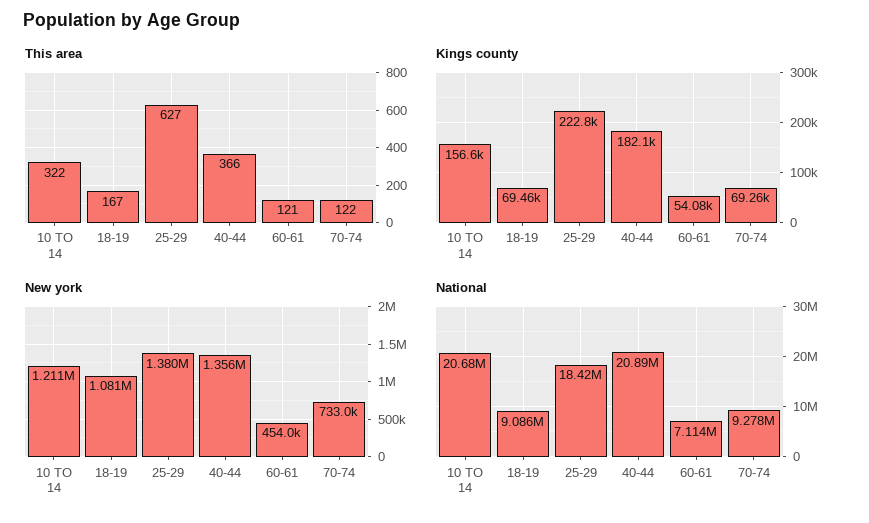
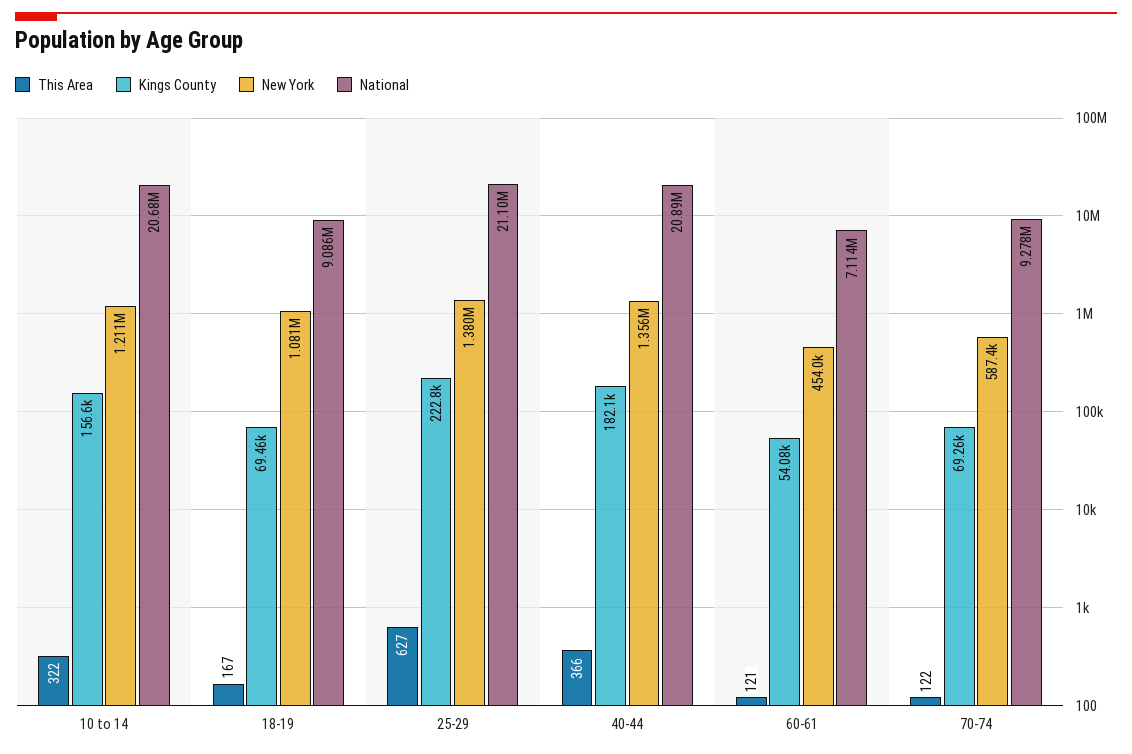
  {
    "This area": {
      "10 TO 14": 322,
      "18-19": 167,
      "25-29": 627,
      "40-44": 366,
      "60-61": 121,
      "70-74": 122
    },
    "Kings county": {
      "10 TO 14": 156600,
      "18-19": 69460,
      "25-29": 222800,
      "40-44": 182100,
      "60-61": 54080,
      "70-74": 69260
    },
    "New york": {
      "10 TO 14": 1211000,
      "18-19": 1081000,
      "25-29": 1380000,
      "40-44": 1356000,
      "60-61": 454000,
-     "70-74": 733000
+     "70-74": 587400
    },
    "National": {
      "10 TO 14": 20680000,
      "18-19": 9086000,
-     "25-29": 18420000,
+     "25-29": 21100000,
      "40-44": 20890000,
      "60-61": 7114000,
      "70-74": 9278000
    }
  }

